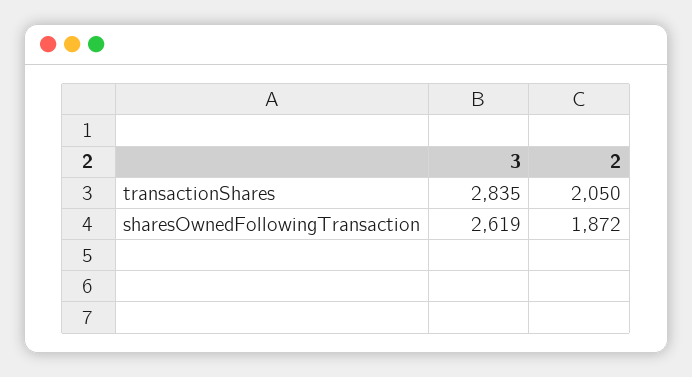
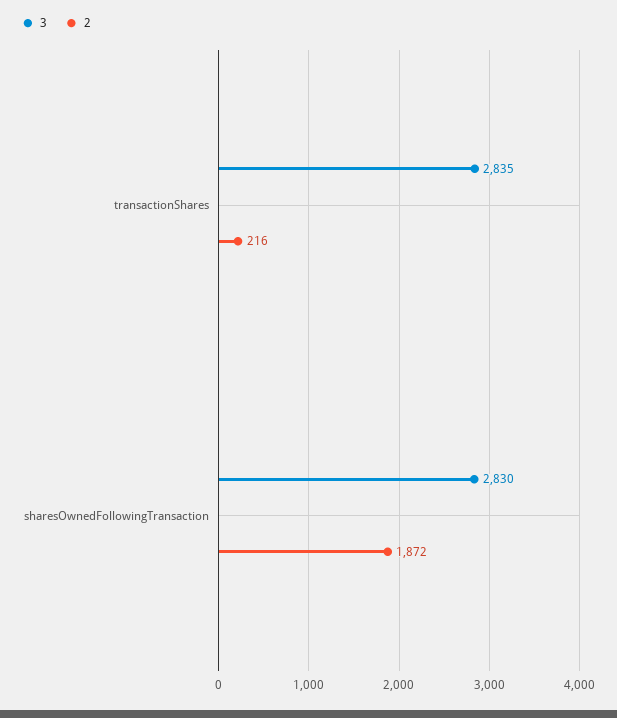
  {
    "3": {
      "transactionShares": 2835,
-     "sharesOwnedFollowingTransaction": 2619
+     "sharesOwnedFollowingTransaction": 2830
    },
    "2": {
-     "transactionShares": 2050,
+     "transactionShares": 216,
      "sharesOwnedFollowingTransaction": 1872
    }
  }

